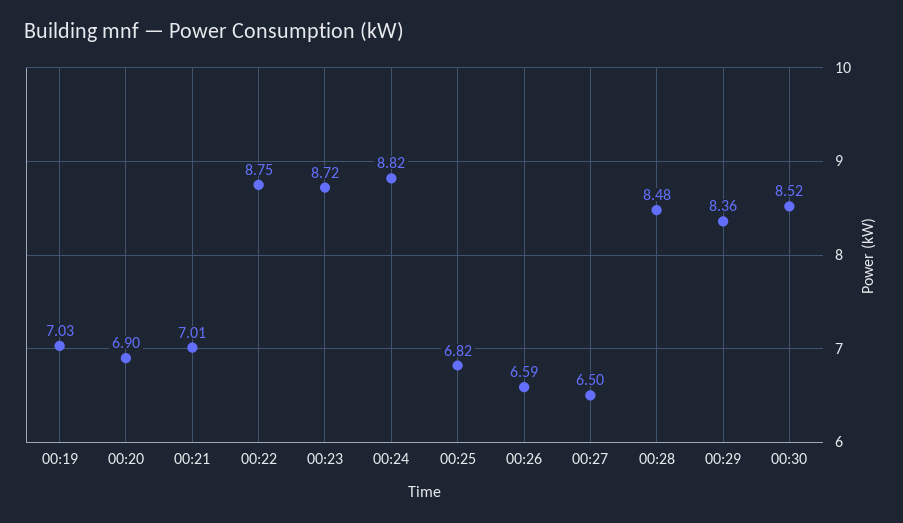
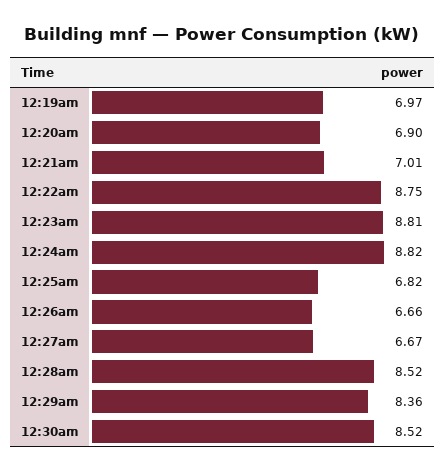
  {
-   "00:19": 7.03,
+   "00:19": 6.97,
    "00:20": 6.9,
    "00:21": 7.01,
    "00:22": 8.75,
-   "00:23": 8.72,
+   "00:23": 8.81,
    "00:24": 8.82,
    "00:25": 6.82,
-   "00:26": 6.59,
+   "00:26": 6.66,
-   "00:27": 6.5,
+   "00:27": 6.67,
-   "00:28": 8.48,
+   "00:28": 8.52,
    "00:29": 8.36,
    "00:30": 8.52
  }

